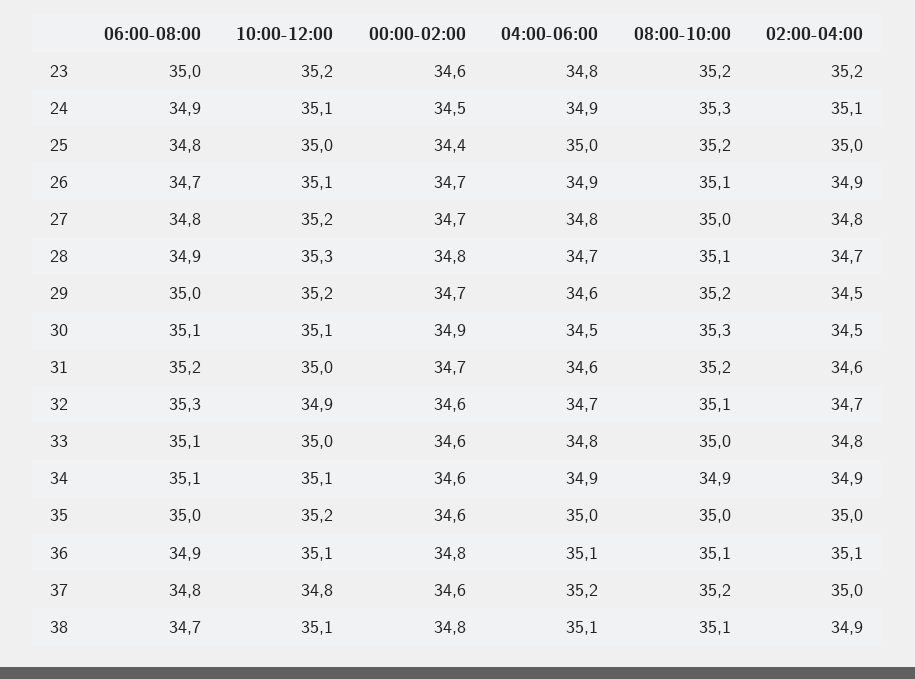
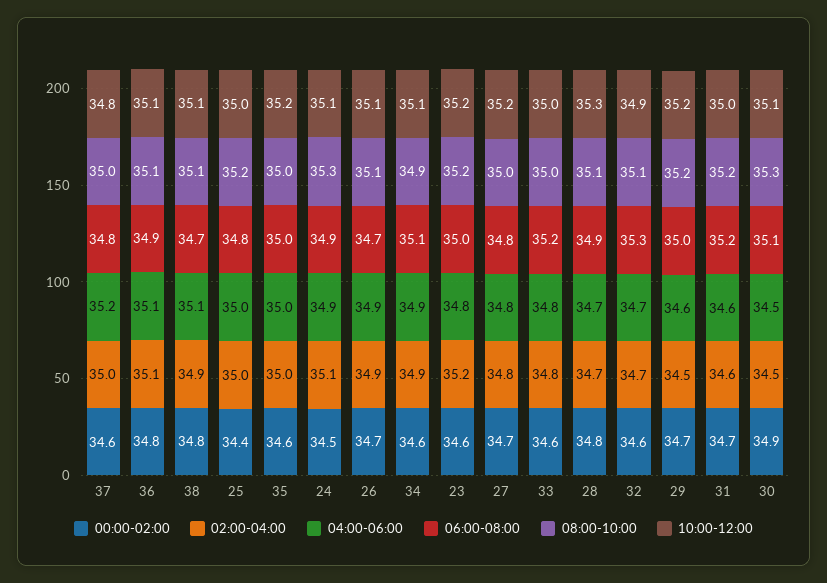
  {
    "06:00-08:00": {
      "23": 35,
      "24": 34.9,
      "25": 34.8,
      "26": 34.7,
      "27": 34.8,
      "28": 34.9,
      "29": 35,
      "30": 35.1,
      "31": 35.2,
      "32": 35.3,
-     "33": 35.1,
+     "33": 35.2,
      "34": 35.1,
      "35": 35,
      "36": 34.9,
      "37": 34.8,
      "38": 34.7
    },
    "10:00-12:00": {
      "23": 35.2,
      "24": 35.1,
      "25": 35,
      "26": 35.1,
      "27": 35.2,
      "28": 35.3,
      "29": 35.2,
      "30": 35.1,
      "31": 35,
      "32": 34.9,
      "33": 35,
      "34": 35.1,
      "35": 35.2,
      "36": 35.1,
      "37": 34.8,
      "38": 35.1
    },
    "00:00-02:00": {
      "23": 34.6,
      "24": 34.5,
      "25": 34.4,
      "26": 34.7,
      "27": 34.7,
      "28": 34.8,
      "29": 34.7,
      "30": 34.9,
      "31": 34.7,
      "32": 34.6,
      "33": 34.6,
      "34": 34.6,
      "35": 34.6,
      "36": 34.8,
      "37": 34.6,
      "38": 34.8
    },
    "04:00-06:00": {
      "23": 34.8,
      "24": 34.9,
      "25": 35,
      "26": 34.9,
      "27": 34.8,
      "28": 34.7,
      "29": 34.6,
      "30": 34.5,
      "31": 34.6,
      "32": 34.7,
      "33": 34.8,
      "34": 34.9,
      "35": 35,
      "36": 35.1,
      "37": 35.2,
      "38": 35.1
    },
    "08:00-10:00": {
      "23": 35.2,
      "24": 35.3,
      "25": 35.2,
      "26": 35.1,
      "27": 35,
      "28": 35.1,
      "29": 35.2,
      "30": 35.3,
      "31": 35.2,
      "32": 35.1,
      "33": 35,
      "34": 34.9,
      "35": 35,
      "36": 35.1,
-     "37": 35.2,
+     "37": 35,
      "38": 35.1
    },
    "02:00-04:00": {
      "23": 35.2,
      "24": 35.1,
      "25": 35,
      "26": 34.9,
      "27": 34.8,
      "28": 34.7,
      "29": 34.5,
      "30": 34.5,
      "31": 34.6,
      "32": 34.7,
      "33": 34.8,
      "34": 34.9,
      "35": 35,
      "36": 35.1,
      "37": 35,
      "38": 34.9
    }
  }

